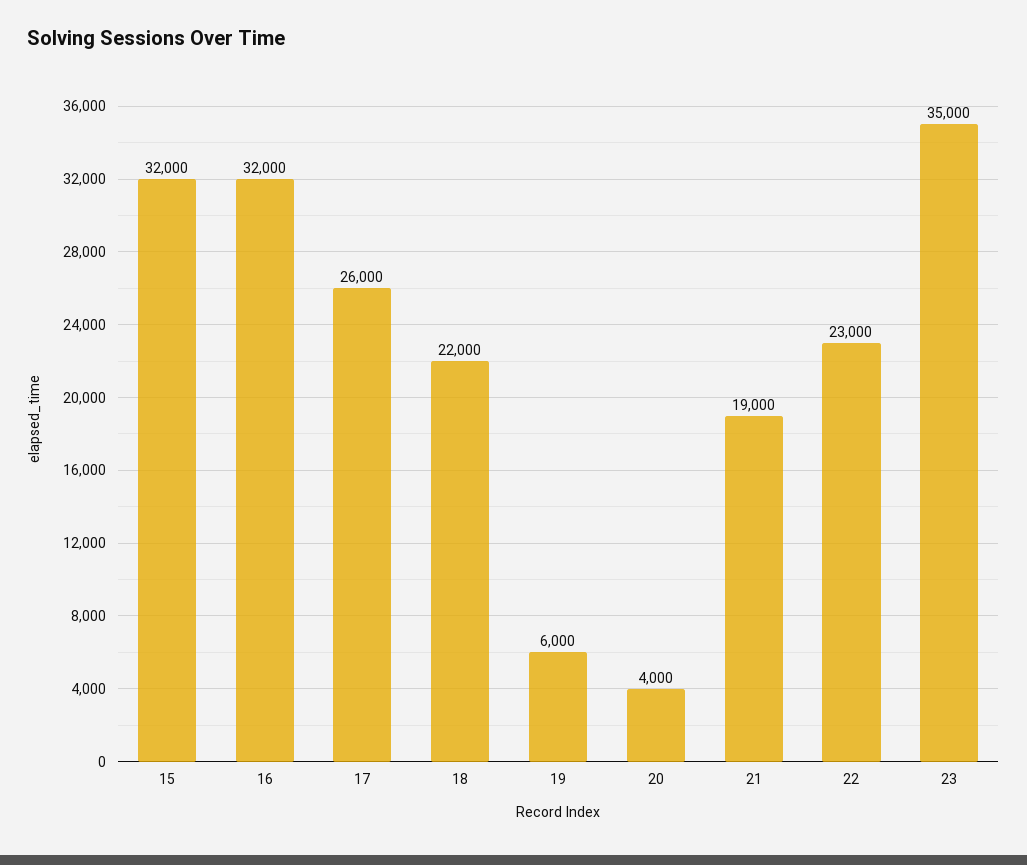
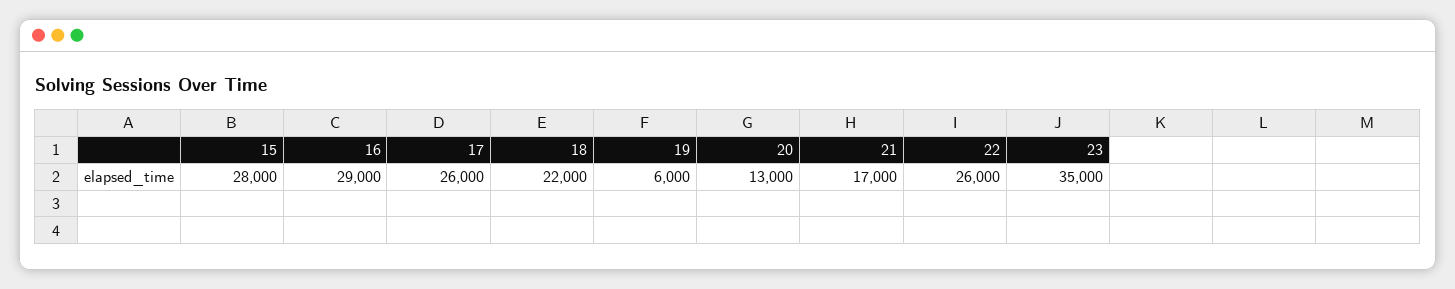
  {
-   "15": 32000,
+   "15": 28000,
-   "16": 32000,
+   "16": 29000,
    "17": 26000,
    "18": 22000,
    "19": 6000,
-   "20": 4000,
+   "20": 13000,
-   "21": 19000,
+   "21": 17000,
-   "22": 23000,
+   "22": 26000,
    "23": 35000
  }

